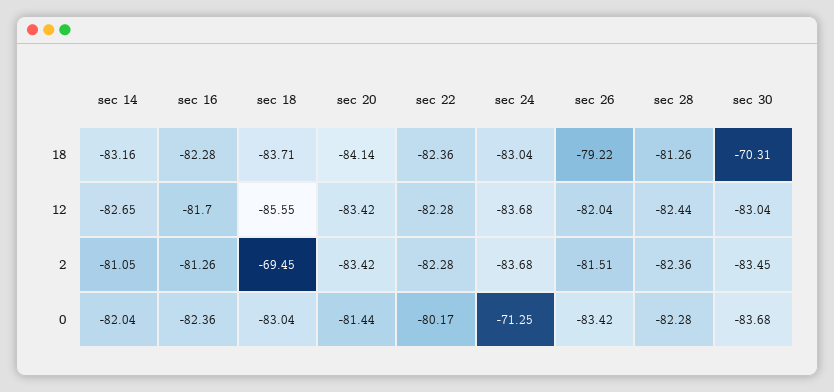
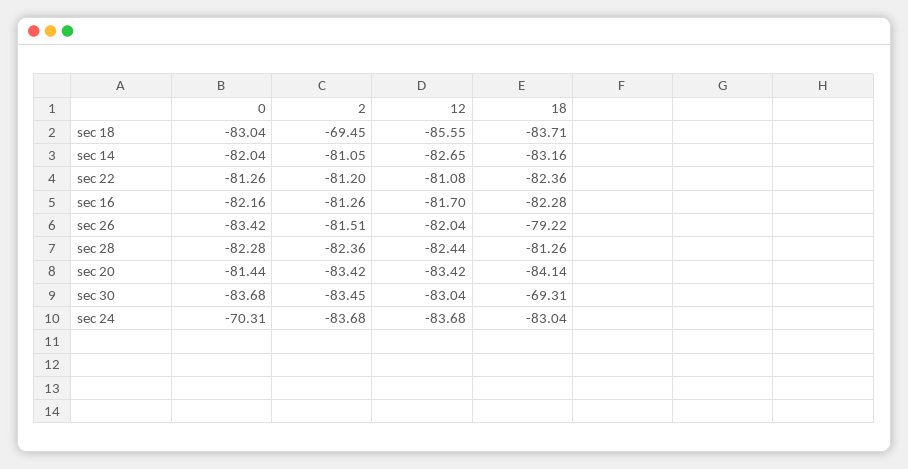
  {
    "sec 14": {
      "18": -83.16,
      "12": -82.65,
      "2": -81.05,
      "0": -82.04
    },
    "sec 16": {
      "18": -82.28,
      "12": -81.7,
      "2": -81.26,
-     "0": -82.36
+     "0": -82.16
    },
    "sec 18": {
      "18": -83.71,
      "12": -85.55,
      "2": -69.45,
      "0": -83.04
    },
    "sec 20": {
      "18": -84.14,
      "12": -83.42,
      "2": -83.42,
      "0": -81.44
    },
    "sec 22": {
      "18": -82.36,
-     "12": -82.28,
+     "12": -81.08,
-     "2": -82.28,
+     "2": -81.2,
-     "0": -80.17
+     "0": -81.26
    },
    "sec 24": {
      "18": -83.04,
      "12": -83.68,
      "2": -83.68,
-     "0": -71.25
+     "0": -70.31
    },
    "sec 26": {
      "18": -79.22,
      "12": -82.04,
      "2": -81.51,
      "0": -83.42
    },
    "sec 28": {
      "18": -81.26,
      "12": -82.44,
      "2": -82.36,
      "0": -82.28
    },
    "sec 30": {
-     "18": -70.31,
+     "18": -69.31,
      "12": -83.04,
      "2": -83.45,
      "0": -83.68
    }
  }

